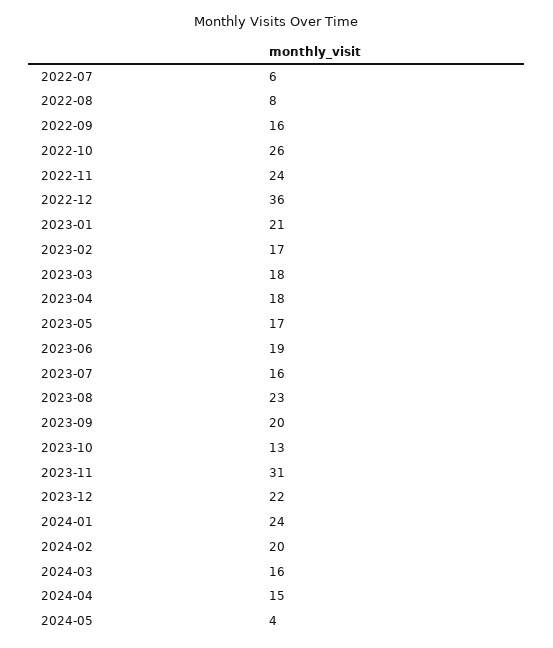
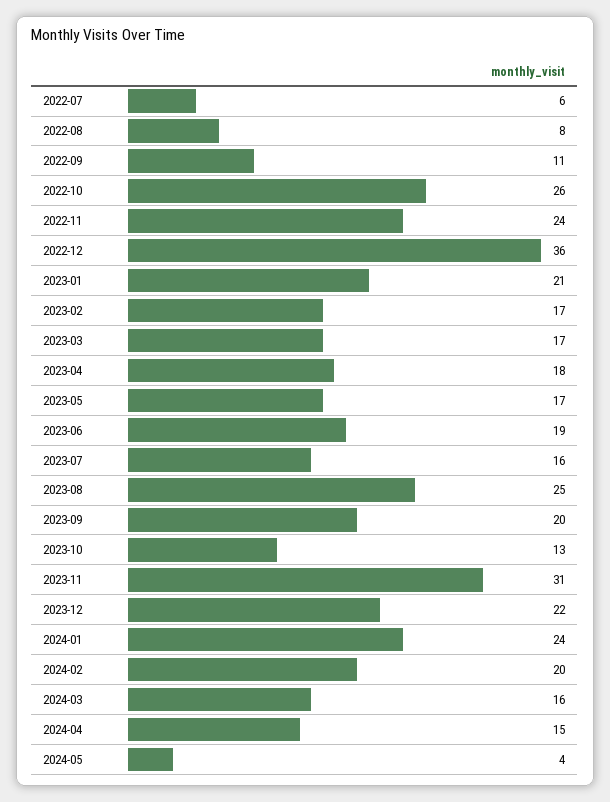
  {
    "2022-07": 6,
    "2022-08": 8,
-   "2022-09": 16,
+   "2022-09": 11,
    "2022-10": 26,
    "2022-11": 24,
    "2022-12": 36,
    "2023-01": 21,
    "2023-02": 17,
-   "2023-03": 18,
+   "2023-03": 17,
    "2023-04": 18,
    "2023-05": 17,
    "2023-06": 19,
    "2023-07": 16,
-   "2023-08": 23,
+   "2023-08": 25,
    "2023-09": 20,
    "2023-10": 13,
    "2023-11": 31,
    "2023-12": 22,
    "2024-01": 24,
    "2024-02": 20,
    "2024-03": 16,
    "2024-04": 15,
    "2024-05": 4
  }

